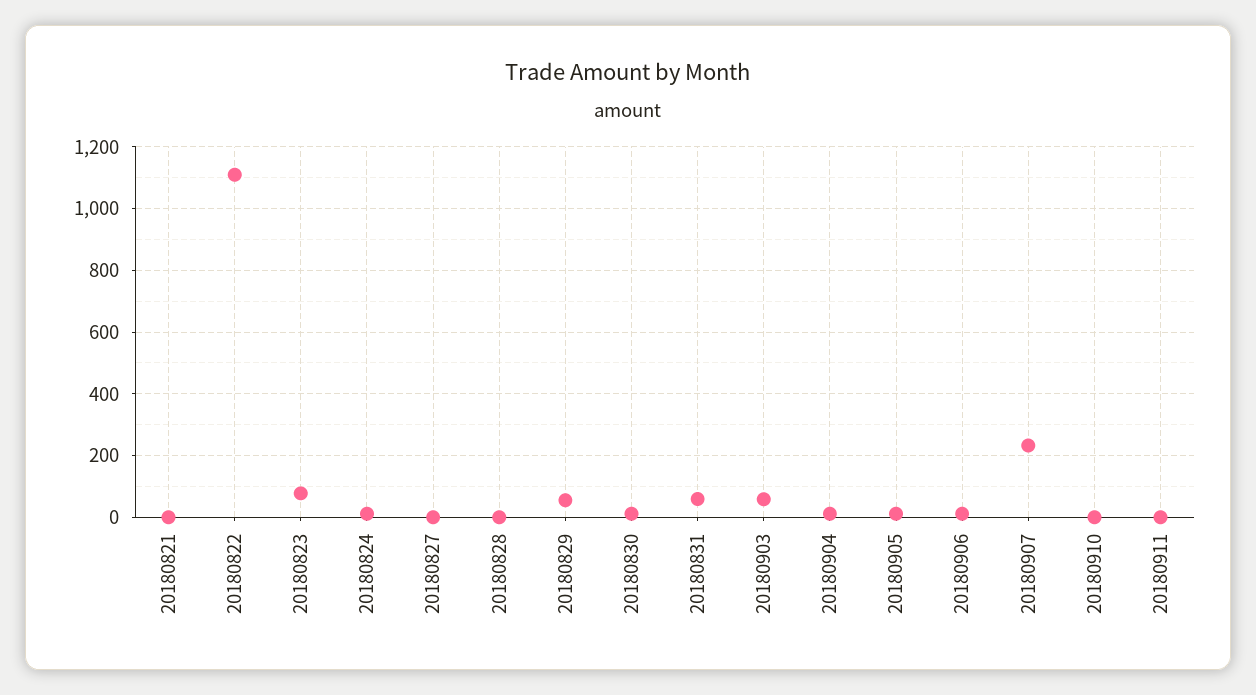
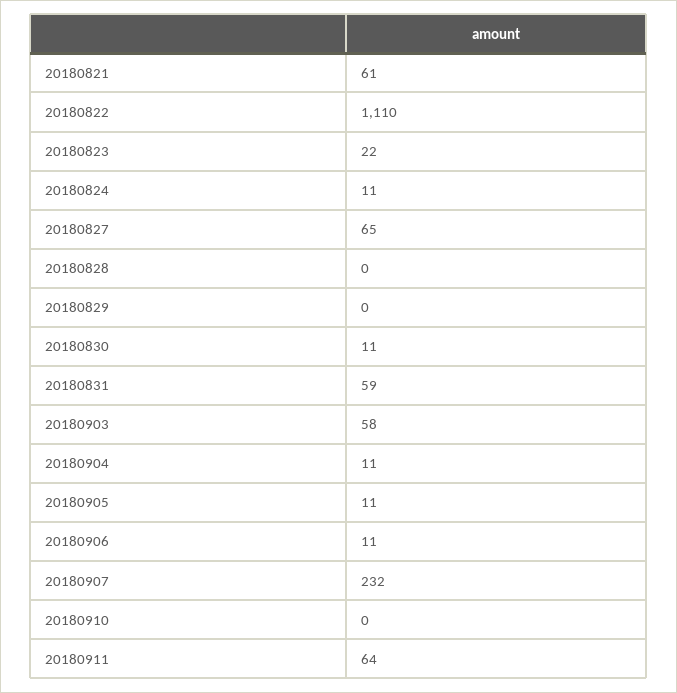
  {
-   "20180821": 0,
+   "20180821": 61,
    "20180822": 1110,
-   "20180823": 80,
+   "20180823": 22,
    "20180824": 11,
-   "20180827": 0,
+   "20180827": 65,
    "20180828": 0,
-   "20180829": 60,
+   "20180829": 0,
    "20180830": 11,
    "20180831": 59,
    "20180903": 58,
    "20180904": 11,
    "20180905": 11,
    "20180906": 11,
    "20180907": 232,
    "20180910": 0,
-   "20180911": 0
+   "20180911": 64
  }

